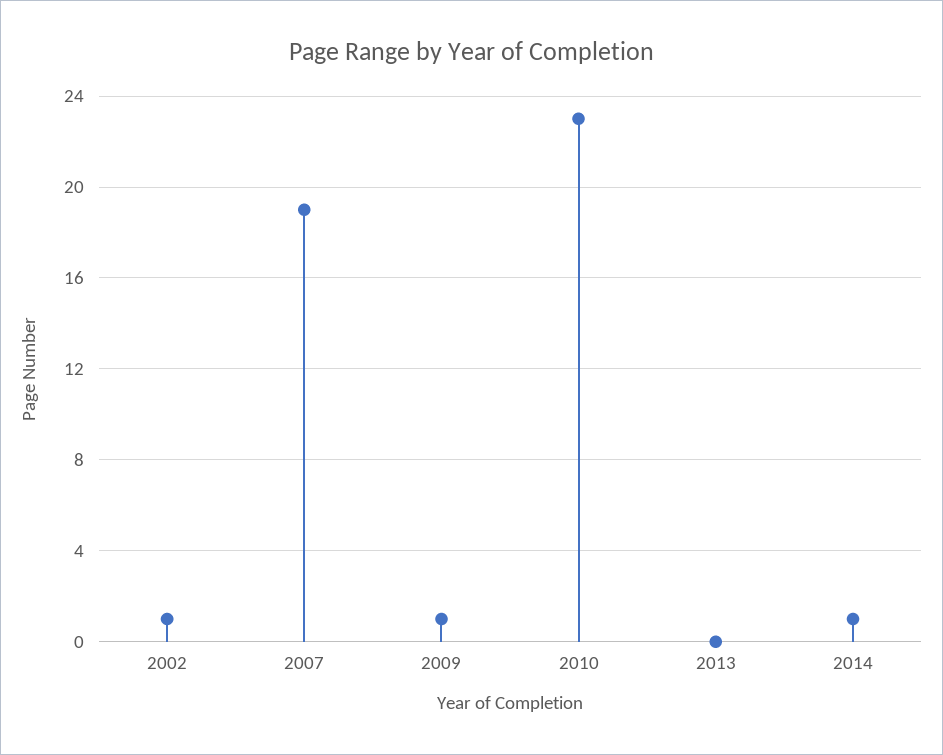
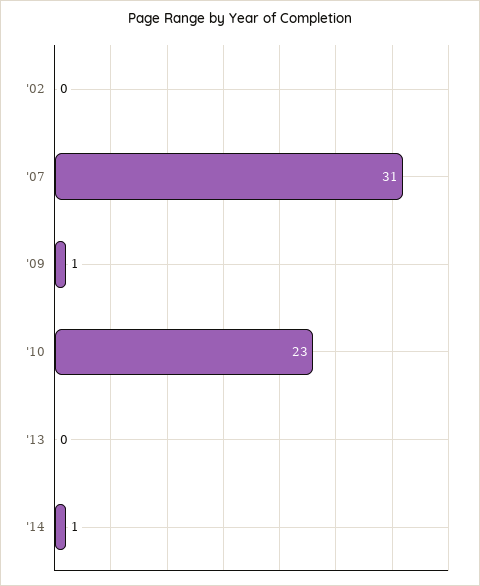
  {
-   "2002": 1,
+   "2002": 0,
-   "2007": 19,
+   "2007": 31,
    "2009": 1,
    "2010": 23,
    "2013": 0,
    "2014": 1
  }

